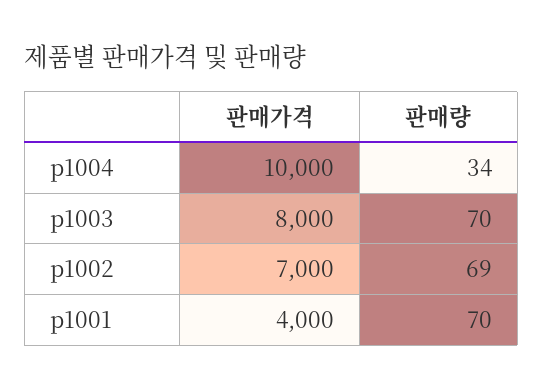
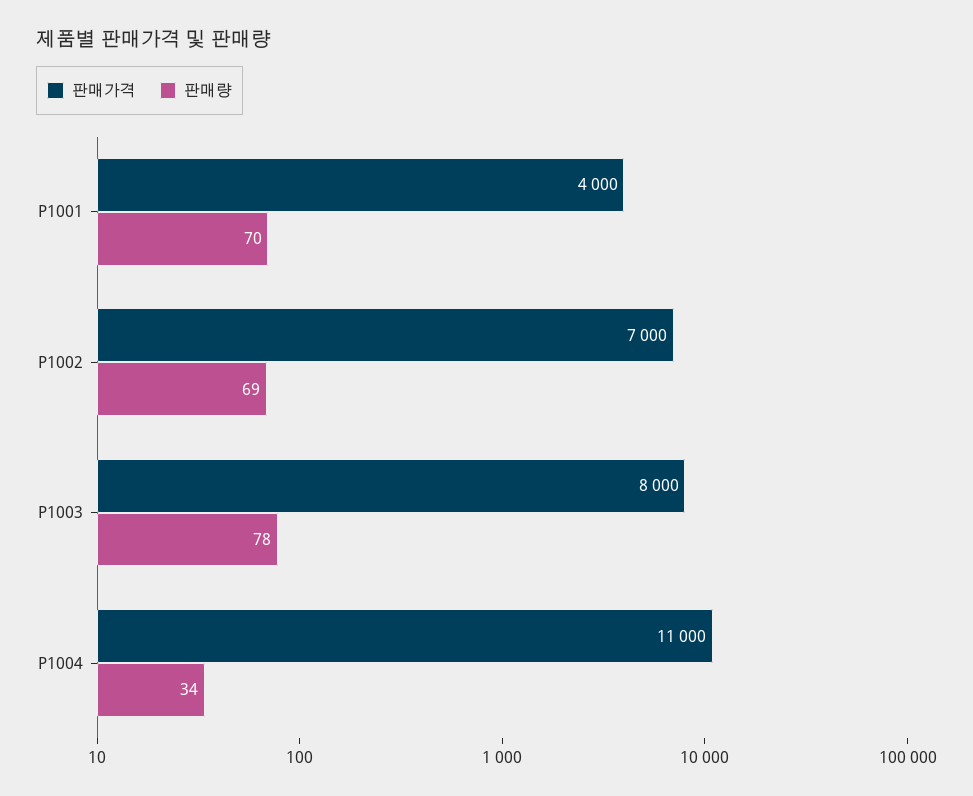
  {
    "판매가격": {
-     "p1004": 10000,
+     "p1004": 11000,
      "p1003": 8000,
      "p1002": 7000,
      "p1001": 4000
    },
    "판매량": {
      "p1004": 34,
-     "p1003": 70,
+     "p1003": 78,
      "p1002": 69,
      "p1001": 70
    }
  }

